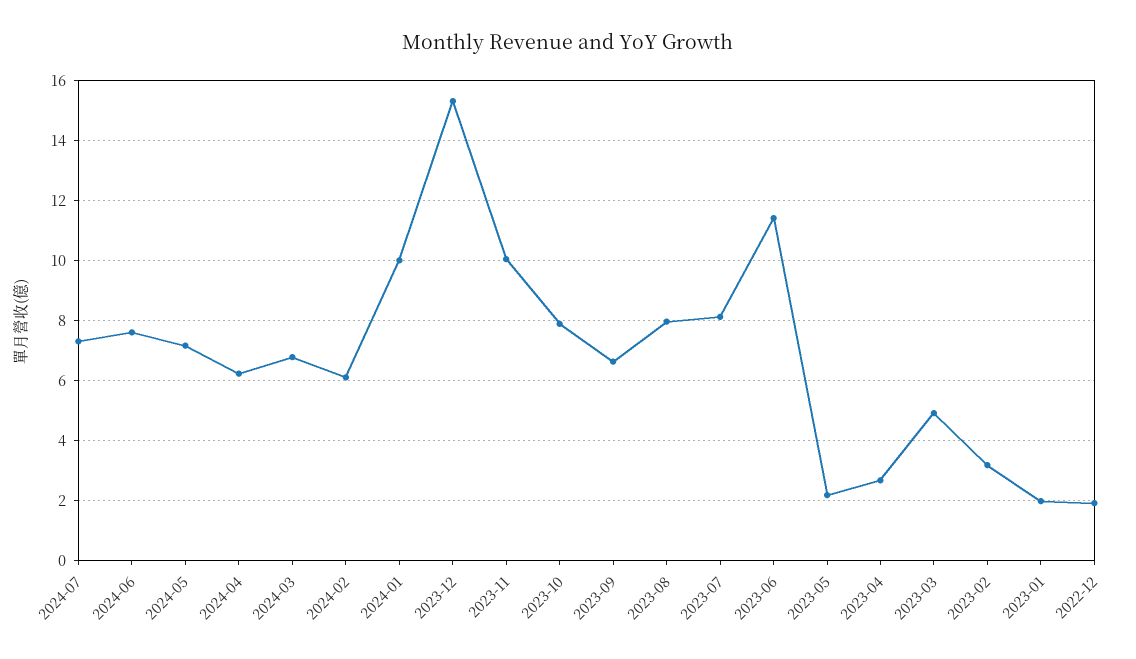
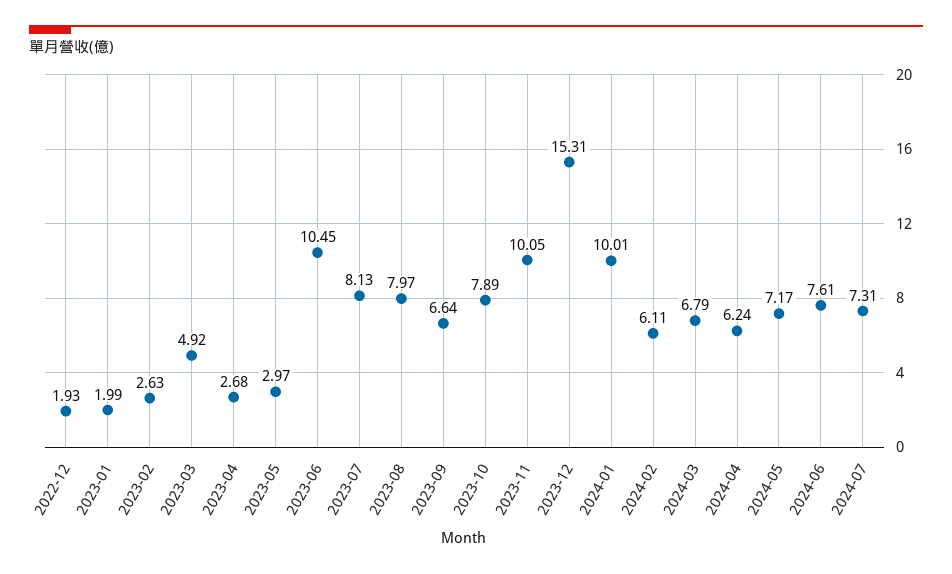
  {
    "2024-07": 7.31,
    "2024-06": 7.61,
    "2024-05": 7.17,
    "2024-04": 6.24,
    "2024-03": 6.79,
    "2024-02": 6.11,
    "2024-01": 10.01,
    "2023-12": 15.31,
    "2023-11": 10.05,
    "2023-10": 7.89,
    "2023-09": 6.64,
    "2023-08": 7.97,
    "2023-07": 8.13,
-   "2023-06": 11.4,
+   "2023-06": 10.45,
-   "2023-05": 2.2,
+   "2023-05": 2.97,
    "2023-04": 2.68,
    "2023-03": 4.92,
-   "2023-02": 3.2,
+   "2023-02": 2.63,
    "2023-01": 1.99,
    "2022-12": 1.93
  }

